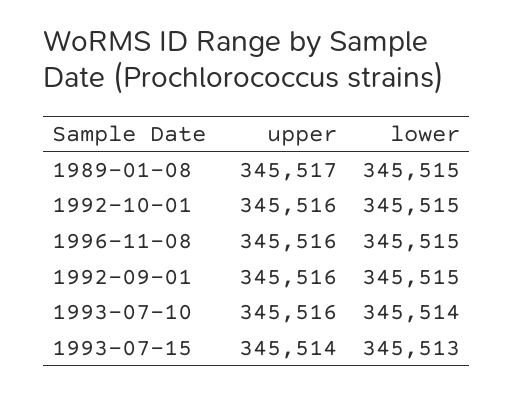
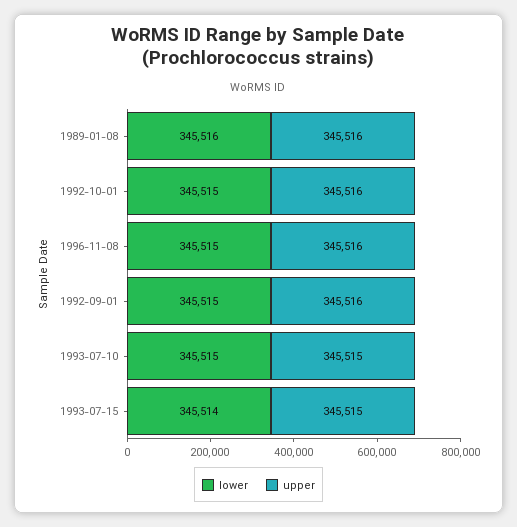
  {
    "upper": {
-     "1989-01-08": 345517,
+     "1989-01-08": 345516,
      "1992-10-01": 345516,
      "1996-11-08": 345516,
      "1992-09-01": 345516,
-     "1993-07-10": 345516,
+     "1993-07-10": 345515,
-     "1993-07-15": 345514
+     "1993-07-15": 345515
    },
    "lower": {
-     "1989-01-08": 345515,
+     "1989-01-08": 345516,
      "1992-10-01": 345515,
      "1996-11-08": 345515,
      "1992-09-01": 345515,
-     "1993-07-10": 345514,
+     "1993-07-10": 345515,
-     "1993-07-15": 345513
+     "1993-07-15": 345514
    }
  }

